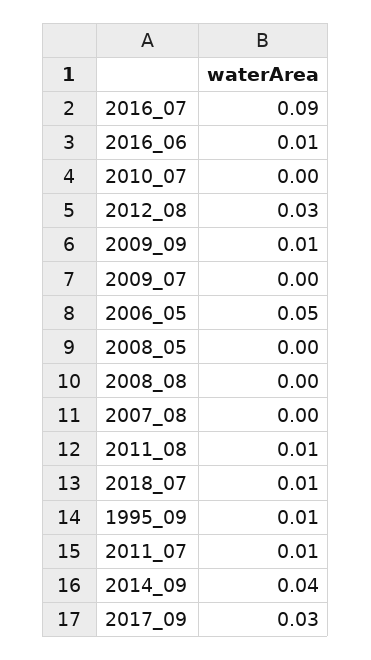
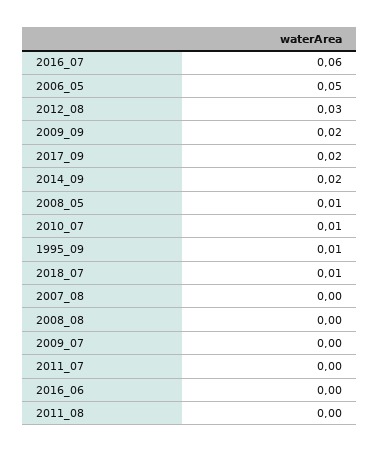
  {
-   "2016_07": 0.09,
+   "2016_07": 0.06,
-   "2016_06": 0.01,
+   "2016_06": 0,
-   "2010_07": 0,
+   "2010_07": 0.01,
    "2012_08": 0.03,
-   "2009_09": 0.01,
+   "2009_09": 0.02,
    "2009_07": 0,
    "2006_05": 0.05,
-   "2008_05": 0,
+   "2008_05": 0.01,
    "2008_08": 0,
    "2007_08": 0,
-   "2011_08": 0.01,
+   "2011_08": 0,
    "2018_07": 0.01,
    "1995_09": 0.01,
-   "2011_07": 0.01,
+   "2011_07": 0,
-   "2014_09": 0.04,
+   "2014_09": 0.02,
-   "2017_09": 0.03
+   "2017_09": 0.02
  }

